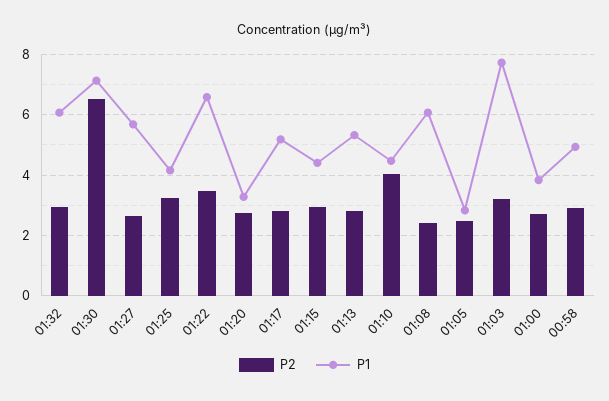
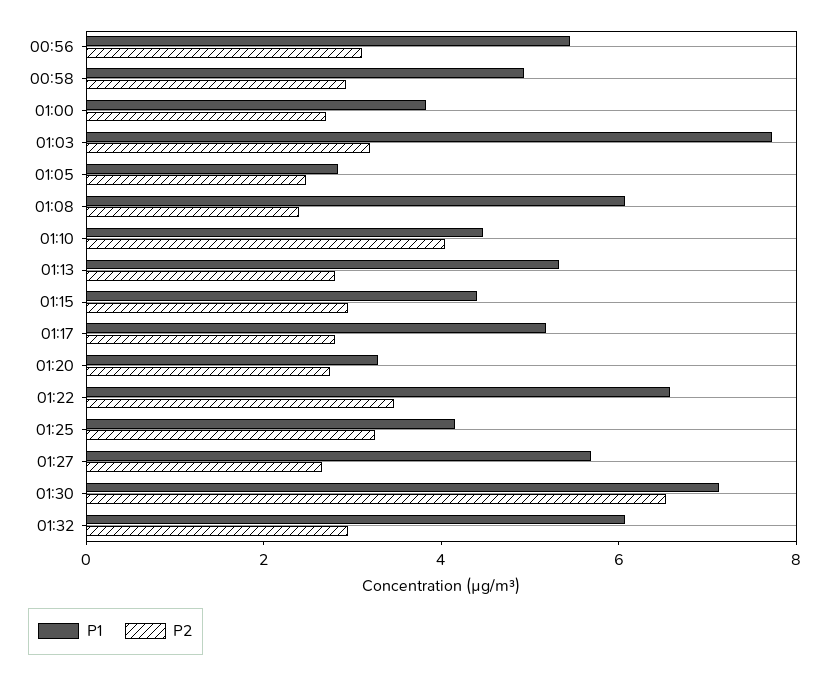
  {
    "P2": {
      "01:32": 3,
      "01:30": 6.6,
      "01:27": 2.6,
      "01:25": 3.2,
      "01:22": 3.4,
      "01:20": 2.8,
      "01:17": 2.8,
      "01:15": 3,
      "01:13": 2.8,
      "01:10": 4,
      "01:08": 2.4,
      "01:05": 2.4,
      "01:03": 3.2,
      "01:00": 2.8,
-     "00:58": 3
+     "00:58": 3,
+     "00:56": 3
    },
    "P1": {
      "01:32": 6,
      "01:30": 7.2,
      "01:27": 5.6,
      "01:25": 4.2,
      "01:22": 6.6,
      "01:20": 3.2,
      "01:17": 5.2,
      "01:15": 4.4,
      "01:13": 5.4,
      "01:10": 4.4,
      "01:08": 6,
      "01:05": 2.8,
      "01:03": 7.8,
      "01:00": 3.8,
-     "00:58": 5
+     "00:58": 5,
+     "00:56": 5.5
    }
  }

